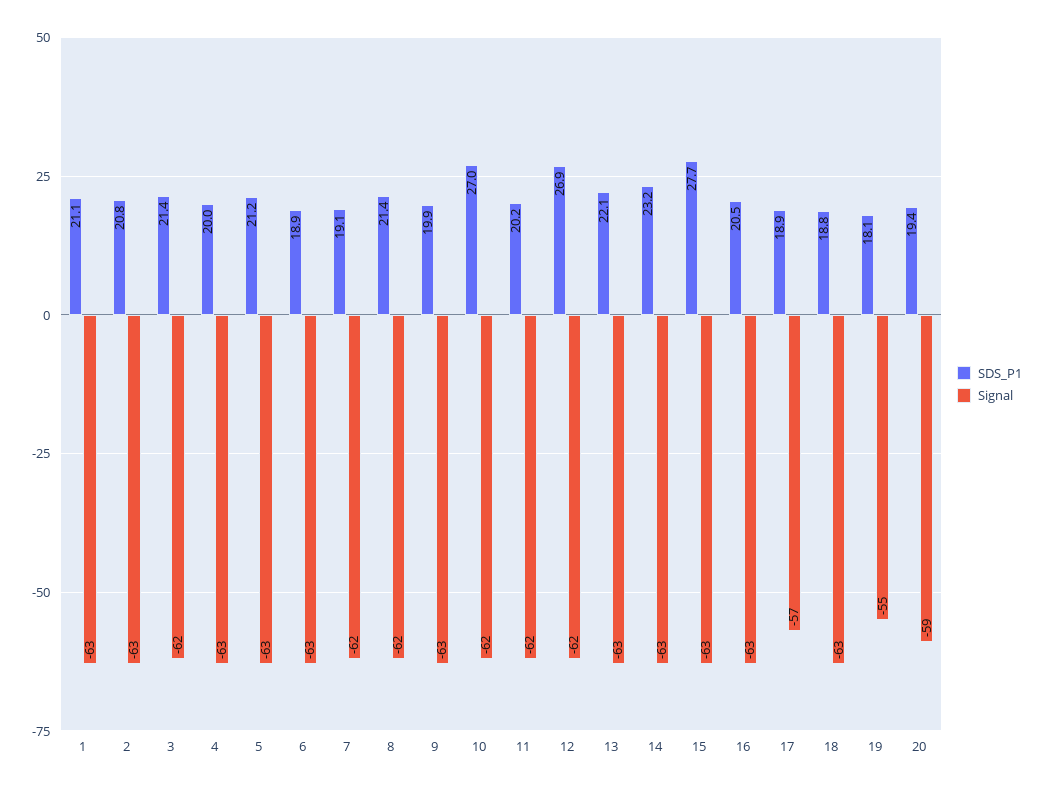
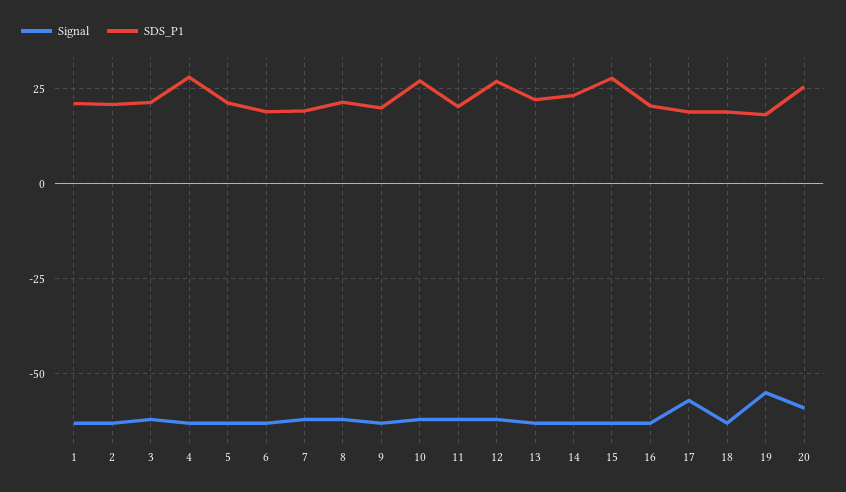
  {
    "SDS_P1": {
      "1": 21.1,
      "2": 20.8,
      "3": 21.4,
-     "4": 20,
+     "4": 27.5,
      "5": 21.2,
      "6": 18.9,
      "7": 19.1,
      "8": 21.4,
      "9": 19.9,
      "10": 27,
      "11": 20.2,
      "12": 26.9,
      "13": 22.1,
      "14": 23.2,
      "15": 27.7,
      "16": 20.5,
      "17": 18.9,
      "18": 18.8,
      "19": 18.1,
-     "20": 19.4
+     "20": 25
    },
    "Signal": {
      "1": -63,
      "2": -63,
      "3": -62,
      "4": -63,
      "5": -63,
      "6": -63,
      "7": -62,
      "8": -62,
      "9": -63,
      "10": -62,
      "11": -62,
      "12": -62,
      "13": -63,
      "14": -63,
      "15": -63,
      "16": -63,
      "17": -57,
      "18": -63,
      "19": -55,
      "20": -59
    }
  }

